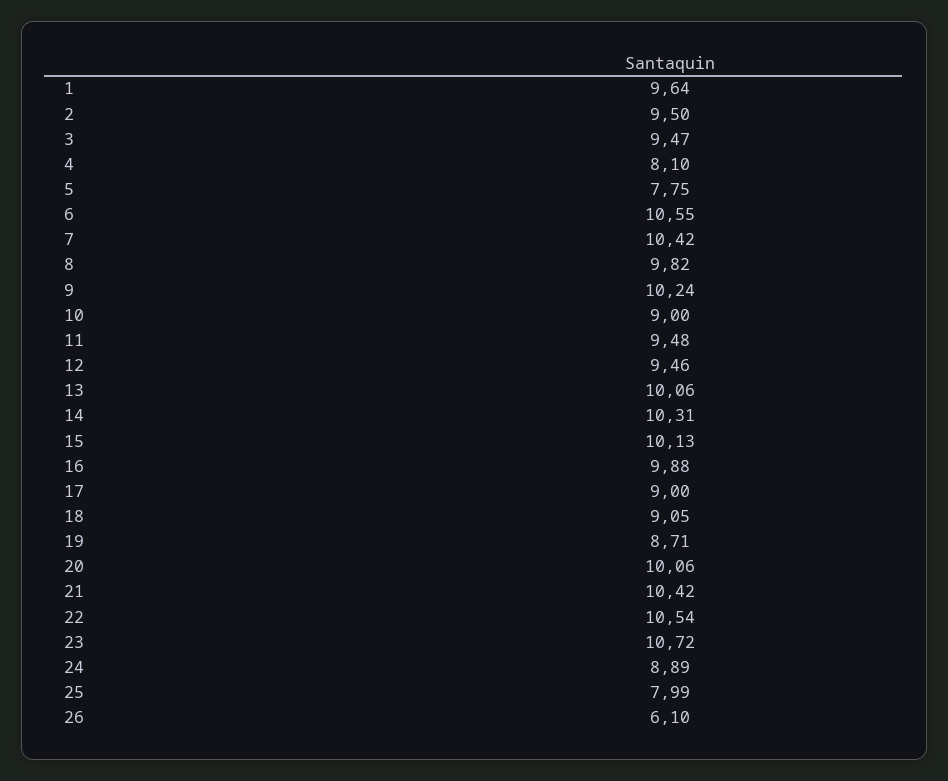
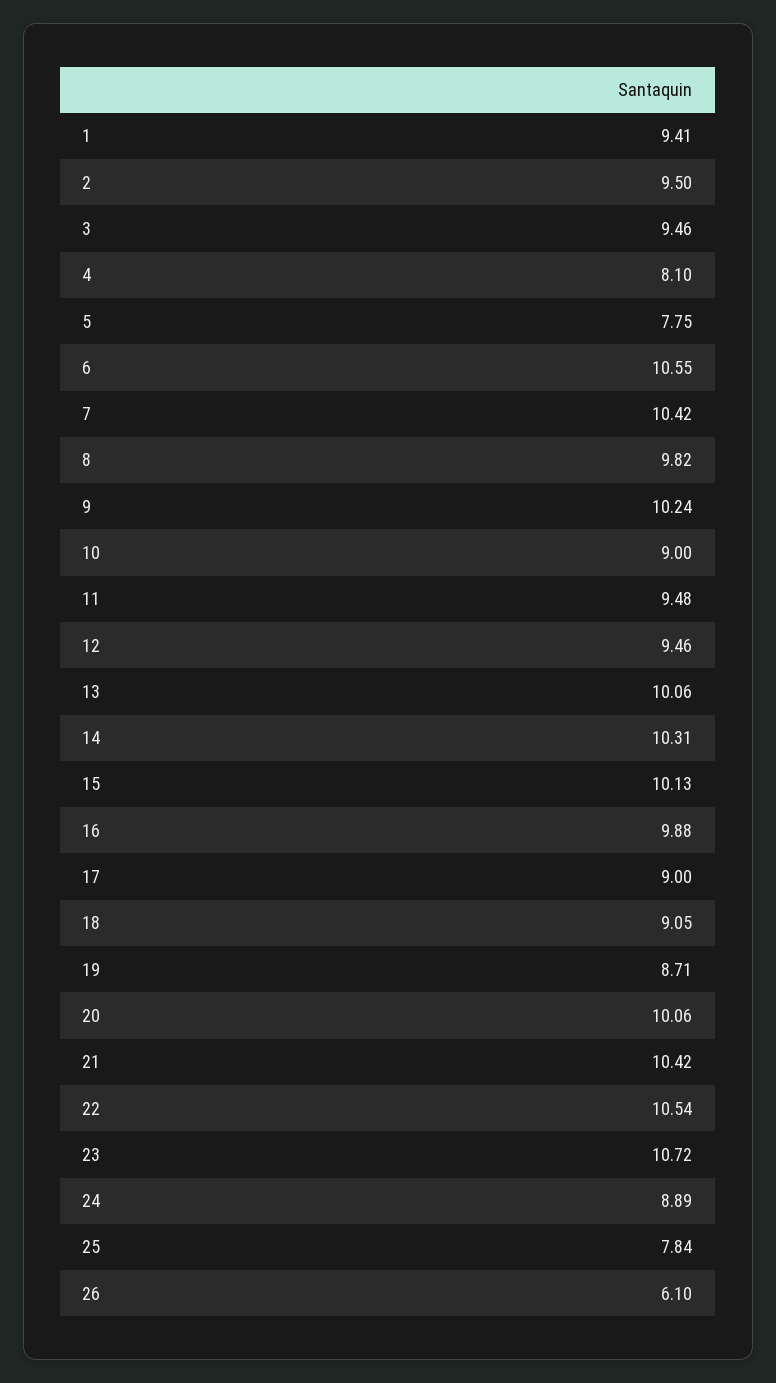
  {
-   "1": 9.64,
+   "1": 9.41,
    "2": 9.5,
-   "3": 9.47,
+   "3": 9.46,
    "4": 8.1,
    "5": 7.75,
    "6": 10.55,
    "7": 10.42,
    "8": 9.82,
    "9": 10.24,
    "10": 9,
    "11": 9.48,
    "12": 9.46,
    "13": 10.06,
    "14": 10.31,
    "15": 10.13,
    "16": 9.88,
    "17": 9,
    "18": 9.05,
    "19": 8.71,
    "20": 10.06,
    "21": 10.42,
    "22": 10.54,
    "23": 10.72,
    "24": 8.89,
-   "25": 7.99,
+   "25": 7.84,
    "26": 6.1
  }

